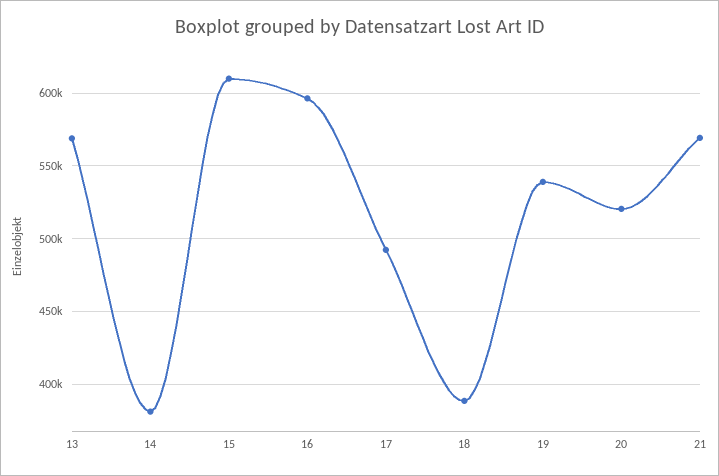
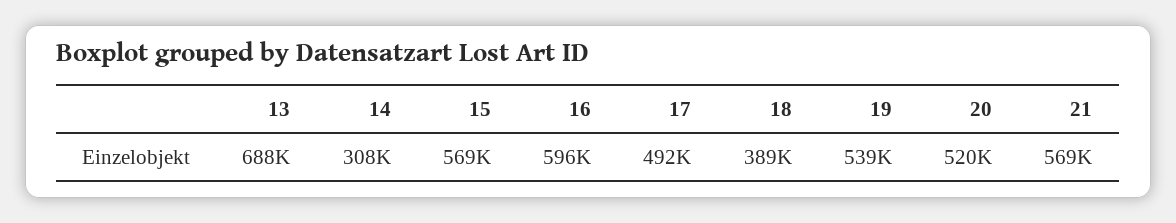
  {
-   "13": 570000,
+   "13": 688000,
-   "14": 380000,
+   "14": 308000,
-   "15": 610000,
+   "15": 569000,
    "16": 596000,
    "17": 492000,
    "18": 389000,
    "19": 539000,
    "20": 520000,
    "21": 569000
  }

